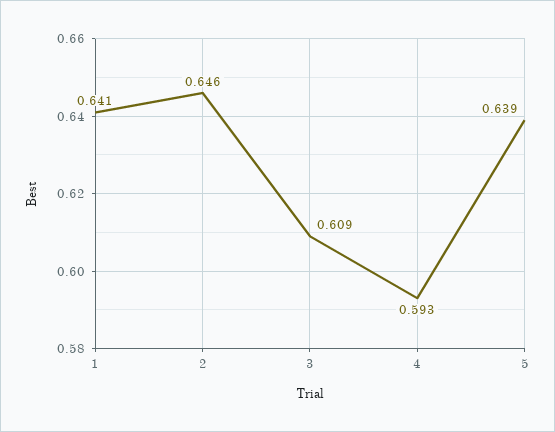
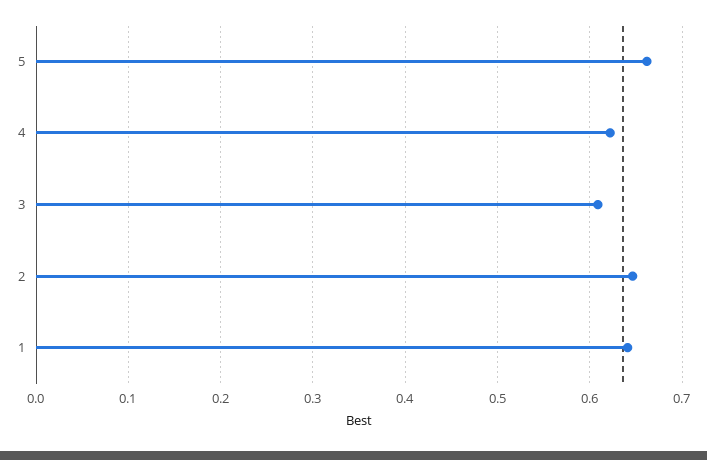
  {
    "1": 0.641,
    "2": 0.646,
    "3": 0.609,
-   "4": 0.593,
+   "4": 0.62,
-   "5": 0.639
+   "5": 0.66
  }

